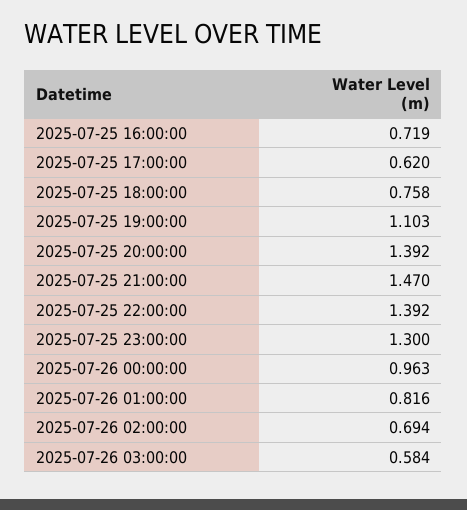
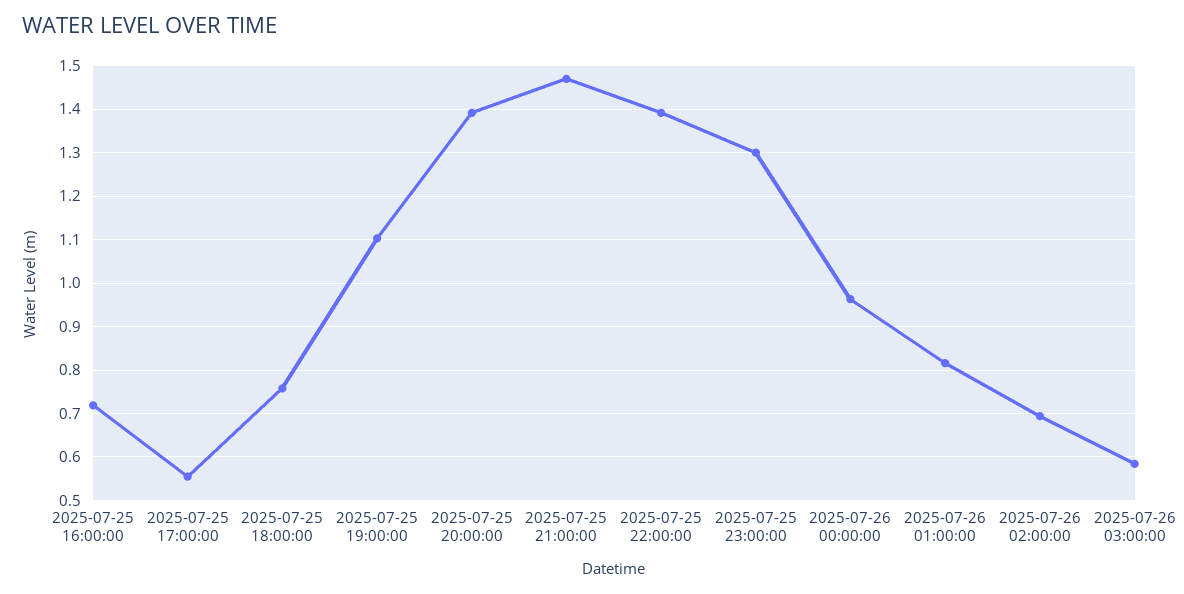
  {
    "2025-07-25 16:00:00": 0.719,
-   "2025-07-25 17:00:00": 0.62,
+   "2025-07-25 17:00:00": 0.56,
    "2025-07-25 18:00:00": 0.758,
    "2025-07-25 19:00:00": 1.103,
    "2025-07-25 20:00:00": 1.392,
    "2025-07-25 21:00:00": 1.47,
    "2025-07-25 22:00:00": 1.392,
    "2025-07-25 23:00:00": 1.3,
    "2025-07-26 00:00:00": 0.963,
    "2025-07-26 01:00:00": 0.816,
    "2025-07-26 02:00:00": 0.694,
    "2025-07-26 03:00:00": 0.584
  }

